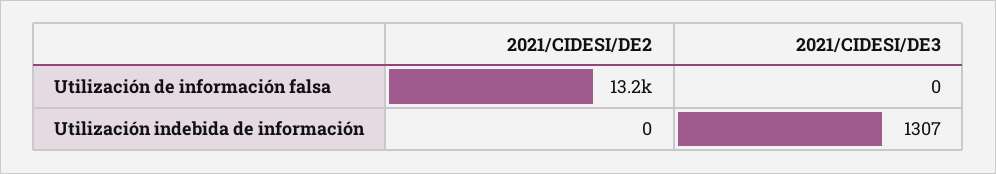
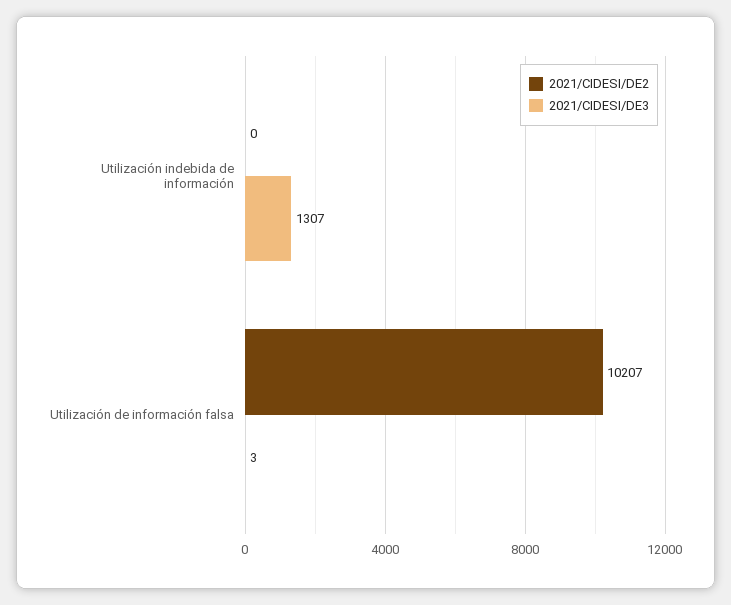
  {
    "2021/CIDESI/DE2": {
-     "Utilización de información falsa": 13200,
+     "Utilización de información falsa": 10207,
      "Utilización indebida de información": 0
    },
    "2021/CIDESI/DE3": {
-     "Utilización de información falsa": 0,
+     "Utilización de información falsa": 3,
      "Utilización indebida de información": 1307
    }
  }

